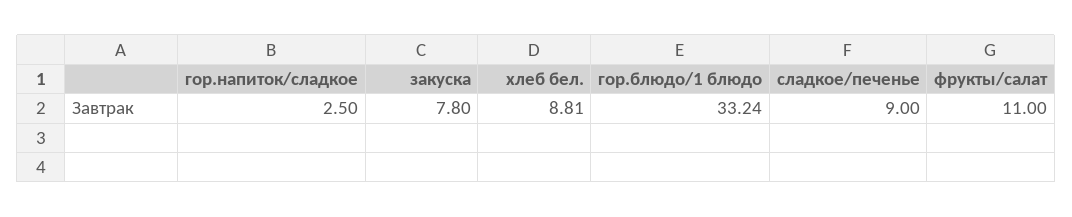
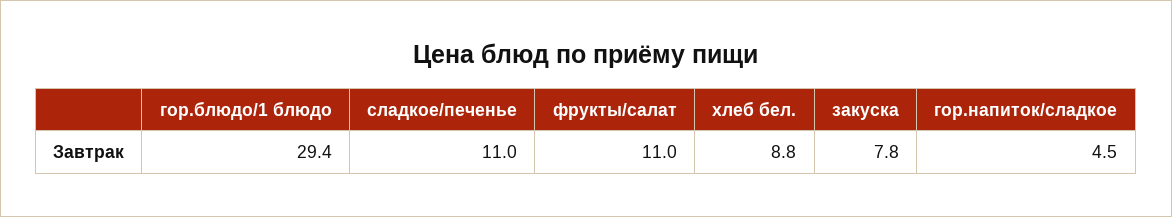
  {
-   "гор.напиток/сладкое": 2.5,
+   "гор.напиток/сладкое": 4.5,
    "закуска": 7.8,
    "хлеб бел.": 8.81,
-   "гор.блюдо/1 блюдо": 33.24,
+   "гор.блюдо/1 блюдо": 29.4,
-   "сладкое/печенье": 9,
+   "сладкое/печенье": 11,
    "фрукты/салат": 11
  }

